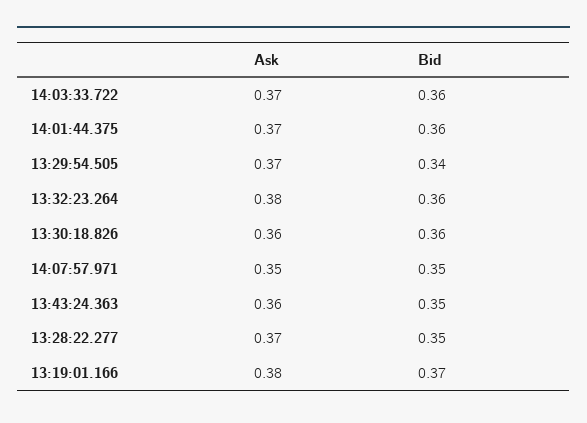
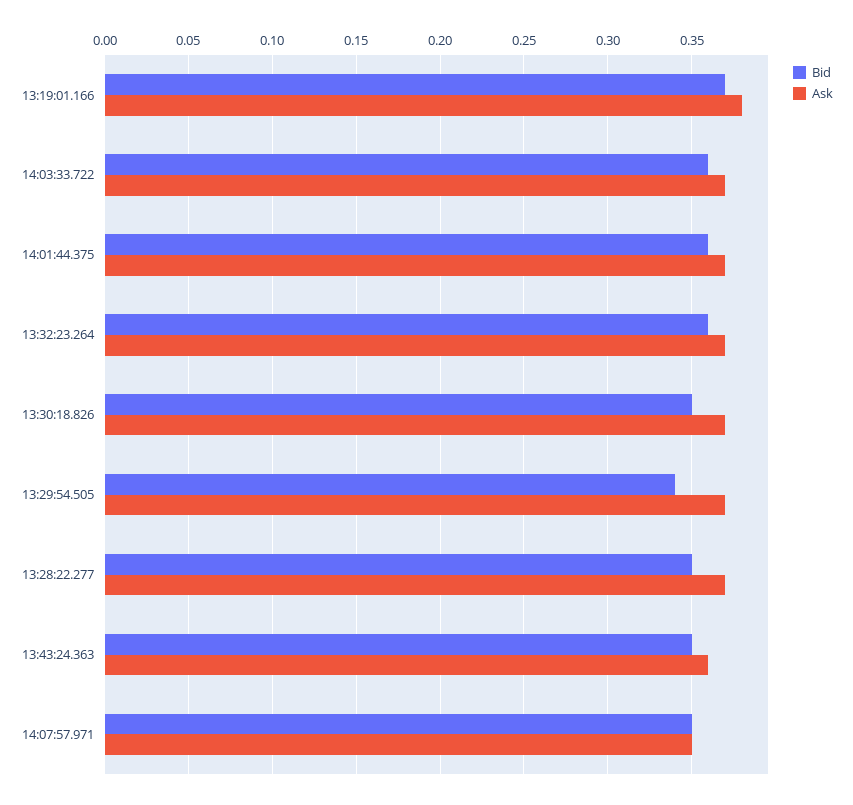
  {
    "Ask": {
      "14:03:33.722": 0.37,
      "14:01:44.375": 0.37,
      "13:29:54.505": 0.37,
-     "13:32:23.264": 0.38,
+     "13:32:23.264": 0.37,
-     "13:30:18.826": 0.36,
+     "13:30:18.826": 0.37,
      "14:07:57.971": 0.35,
      "13:43:24.363": 0.36,
      "13:28:22.277": 0.37,
      "13:19:01.166": 0.38
    },
    "Bid": {
      "14:03:33.722": 0.36,
      "14:01:44.375": 0.36,
      "13:29:54.505": 0.34,
      "13:32:23.264": 0.36,
-     "13:30:18.826": 0.36,
+     "13:30:18.826": 0.35,
      "14:07:57.971": 0.35,
      "13:43:24.363": 0.35,
      "13:28:22.277": 0.35,
      "13:19:01.166": 0.37
    }
  }

